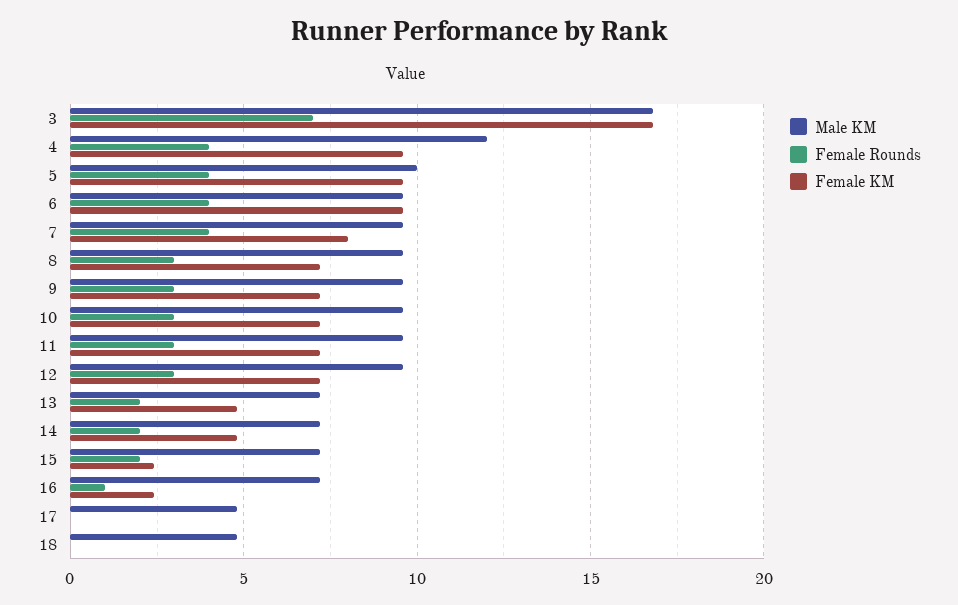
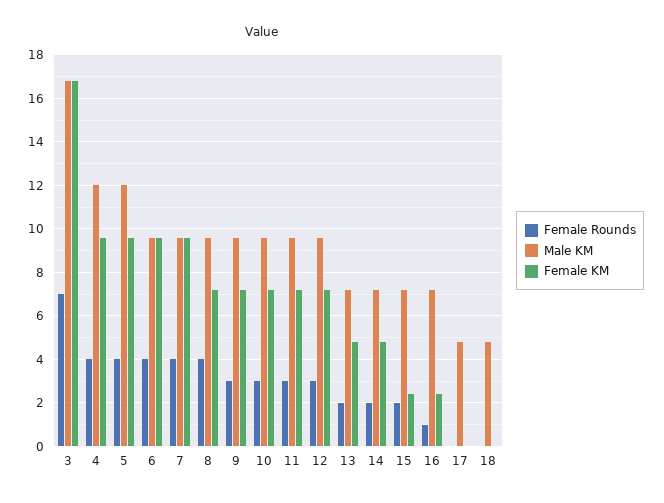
  {
    "Male KM": {
      "3": 17,
      "4": 12,
-     "5": 10,
+     "5": 12,
      "6": 9.5,
      "7": 9.5,
      "8": 9.5,
      "9": 9.5,
      "10": 9.5,
      "11": 9.5,
      "12": 9.5,
      "13": 7,
      "14": 7,
      "15": 7,
      "16": 7,
      "17": 5,
      "18": 5
    },
    "Female Rounds": {
      "3": 7,
      "4": 4,
      "5": 4,
      "6": 4,
      "7": 4,
-     "8": 3,
+     "8": 4,
      "9": 3,
      "10": 3,
      "11": 3,
      "12": 3,
      "13": 2,
      "14": 2,
      "15": 2,
      "16": 1,
      "17": 0,
      "18": 0
    },
    "Female KM": {
      "3": 17,
      "4": 9.5,
      "5": 9.5,
      "6": 9.5,
-     "7": 8,
+     "7": 9.5,
      "8": 7,
      "9": 7,
      "10": 7,
      "11": 7,
      "12": 7,
      "13": 5,
      "14": 5,
      "15": 2.5,
      "16": 2.5,
      "17": 0,
      "18": 0
    }
  }

